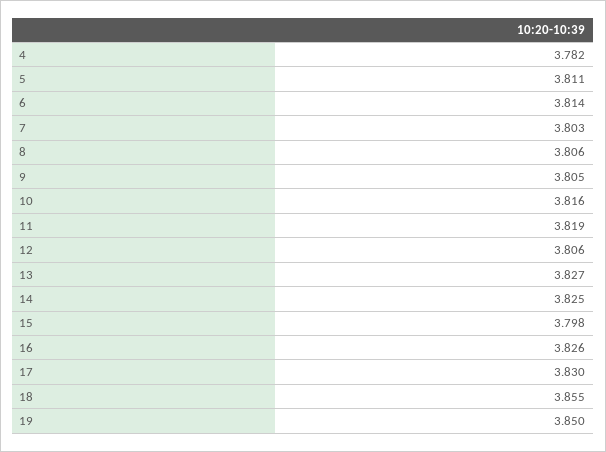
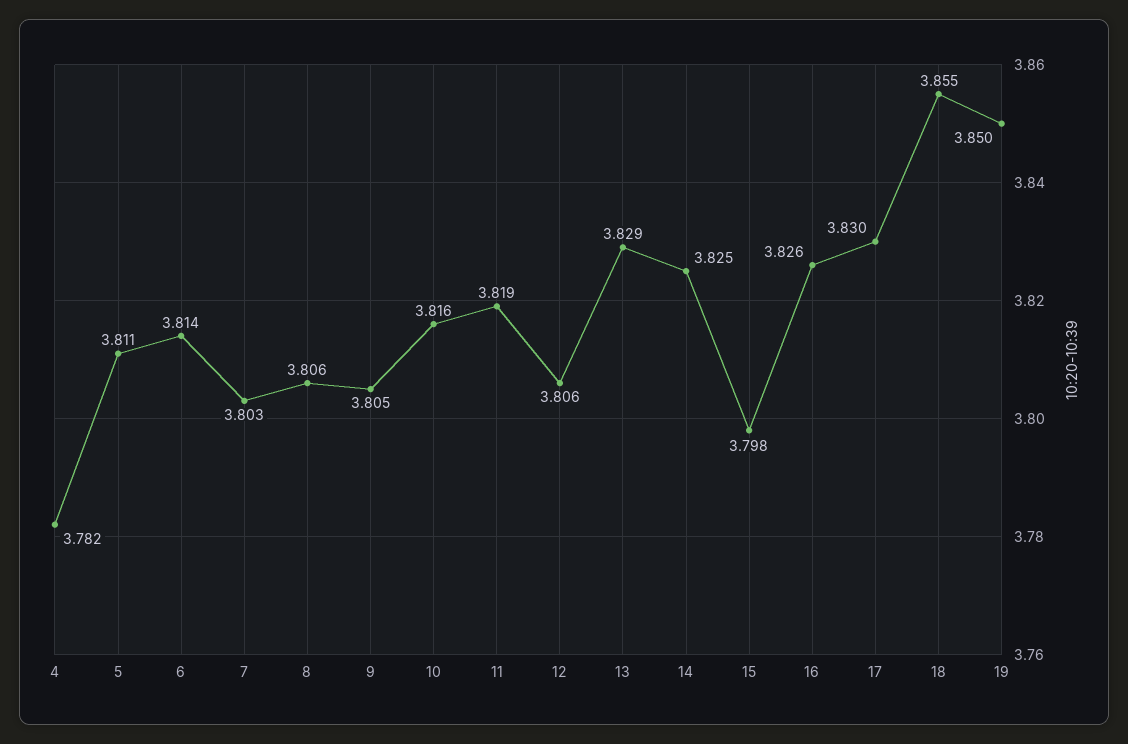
  {
    "4": 3.782,
    "5": 3.811,
    "6": 3.814,
    "7": 3.803,
    "8": 3.806,
    "9": 3.805,
    "10": 3.816,
    "11": 3.819,
    "12": 3.806,
-   "13": 3.827,
+   "13": 3.829,
    "14": 3.825,
    "15": 3.798,
    "16": 3.826,
    "17": 3.83,
    "18": 3.855,
    "19": 3.85
  }

